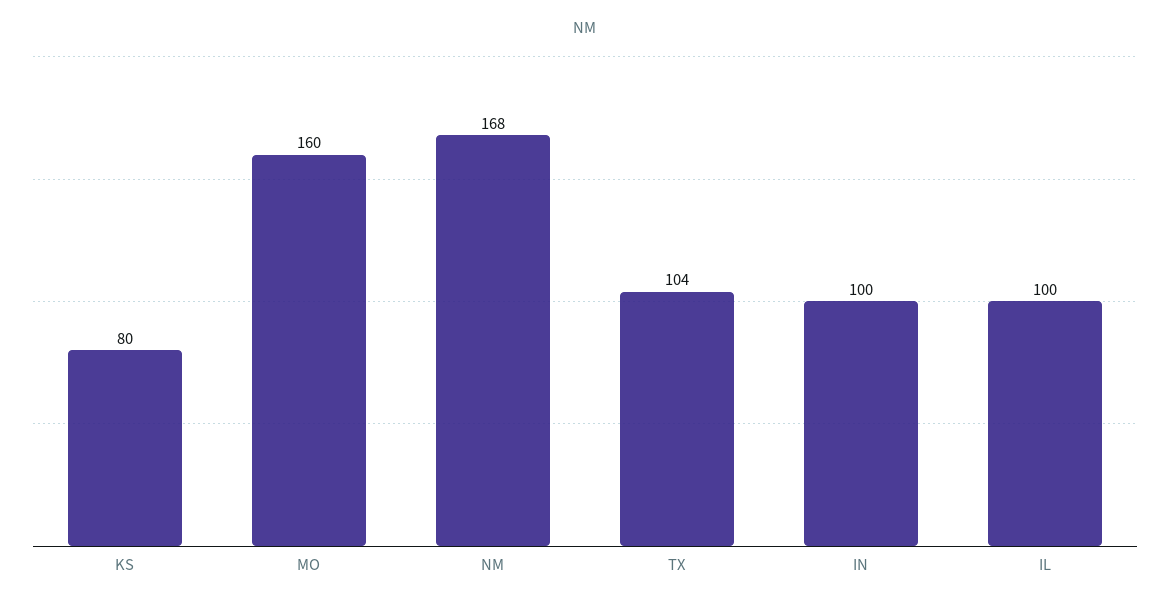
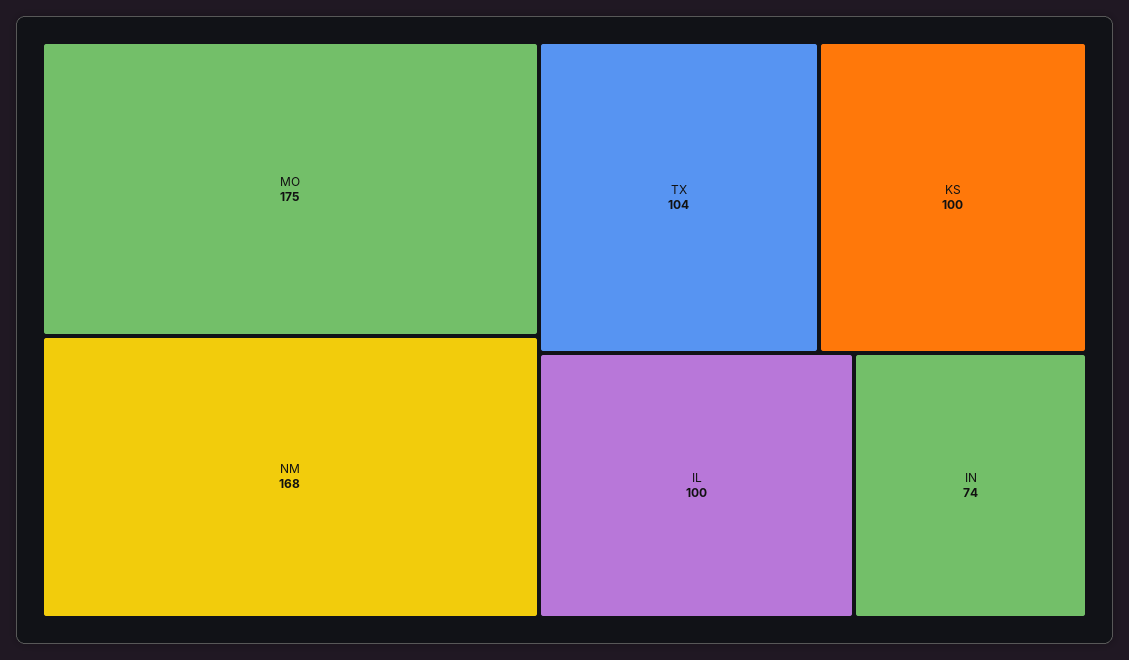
  {
-   "KS": 80,
+   "KS": 100,
-   "MO": 160,
+   "MO": 175,
    "NM": 168,
    "TX": 104,
-   "IN": 100,
+   "IN": 74,
    "IL": 100
  }

